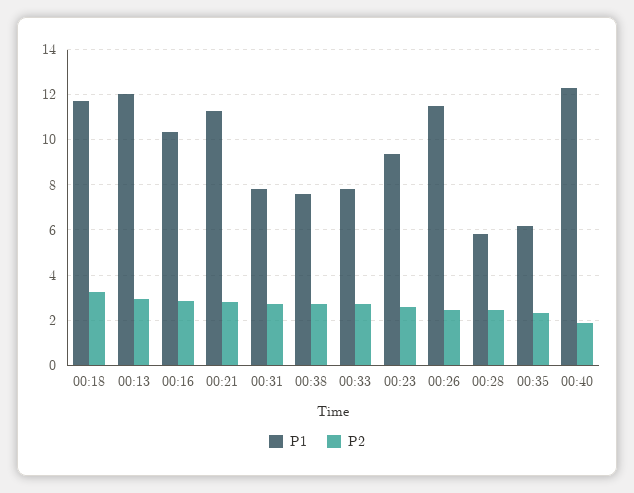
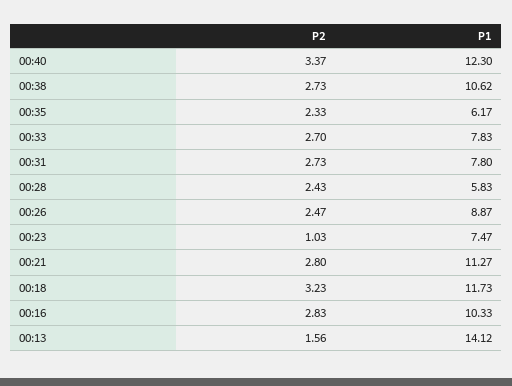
  {
    "P1": {
      "00:18": 11.73,
-     "00:13": 12,
+     "00:13": 14.12,
      "00:16": 10.33,
      "00:21": 11.27,
      "00:31": 7.8,
-     "00:38": 7.5,
+     "00:38": 10.62,
      "00:33": 7.83,
-     "00:23": 9.5,
+     "00:23": 7.47,
-     "00:26": 11.5,
+     "00:26": 8.87,
      "00:28": 5.83,
      "00:35": 6.17,
      "00:40": 12.3
    },
    "P2": {
      "00:18": 3.23,
-     "00:13": 3,
+     "00:13": 1.56,
      "00:16": 2.83,
      "00:21": 2.8,
      "00:31": 2.73,
      "00:38": 2.73,
      "00:33": 2.7,
-     "00:23": 2.5,
+     "00:23": 1.03,
      "00:26": 2.47,
      "00:28": 2.43,
      "00:35": 2.33,
-     "00:40": 2
+     "00:40": 3.37
    }
  }

